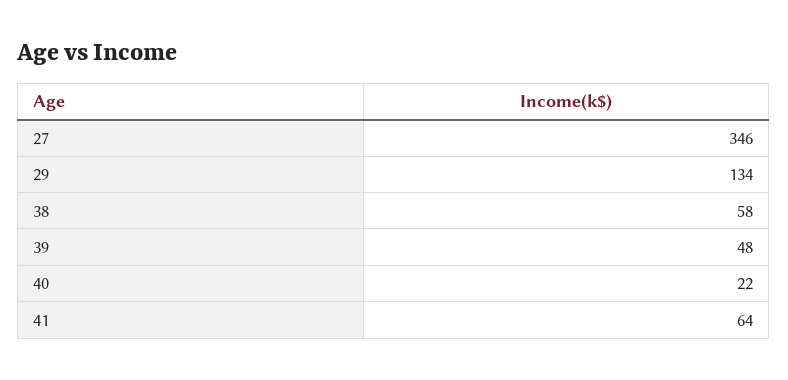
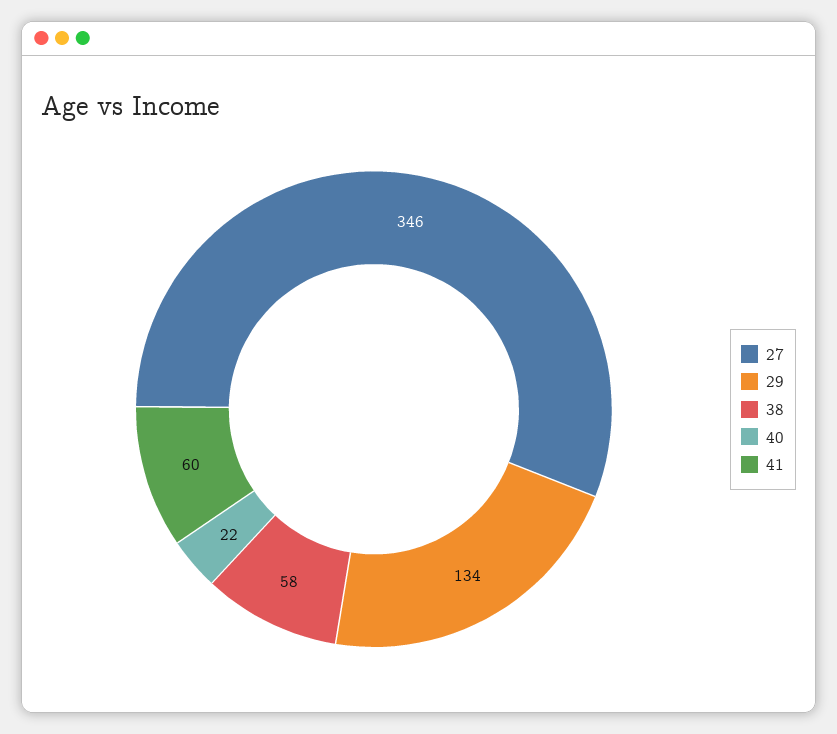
  {
    "27": 346,
    "29": 134,
    "38": 58,
-   "39": 48,
    "40": 22,
-   "41": 64
+   "41": 60
  }

